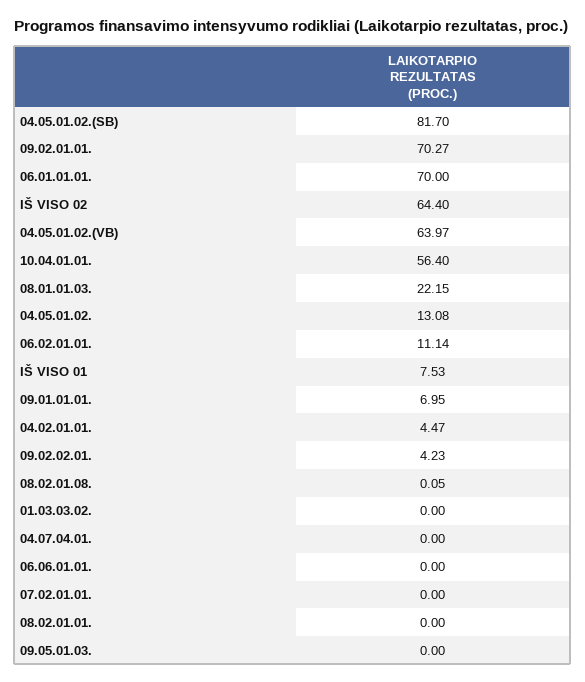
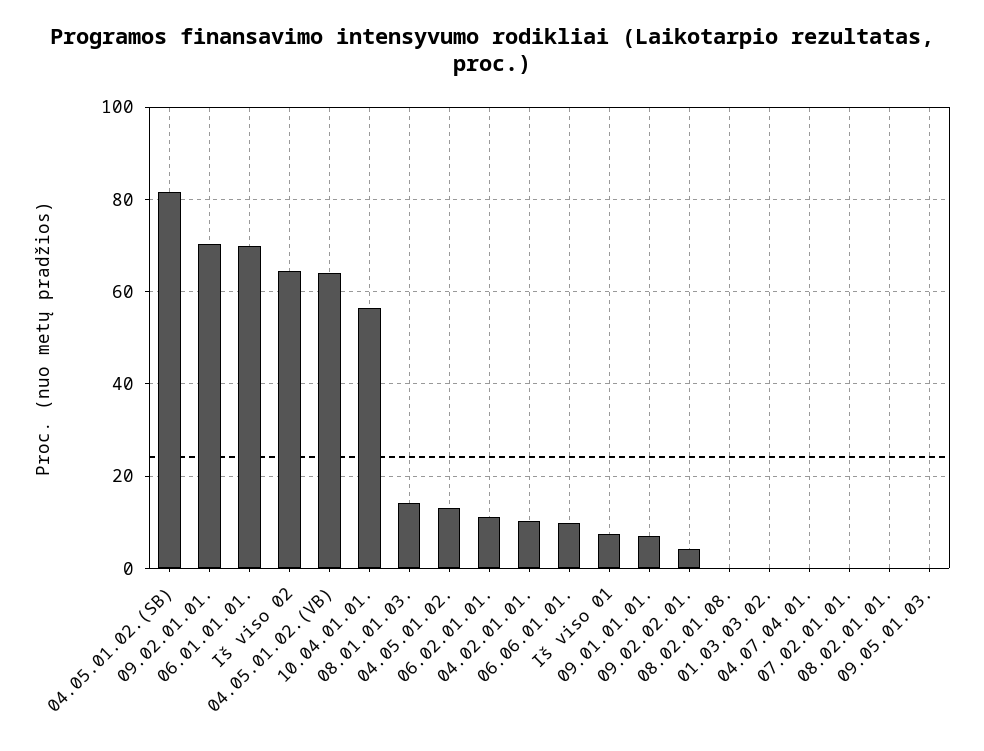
  {
    "04.05.01.02.(SB)": 81.7,
    "09.02.01.01.": 70.27,
    "06.01.01.01.": 70,
    "IŠ VISO 02": 64.4,
    "04.05.01.02.(VB)": 63.97,
    "10.04.01.01.": 56.4,
-   "08.01.01.03.": 22.15,
+   "08.01.01.03.": 14,
    "04.05.01.02.": 13.08,
    "06.02.01.01.": 11.14,
    "IŠ VISO 01": 7.53,
    "09.01.01.01.": 6.95,
-   "04.02.01.01.": 4.47,
+   "04.02.01.01.": 10,
    "09.02.02.01.": 4.23,
    "08.02.01.08.": 0.05,
    "01.03.03.02.": 0,
    "04.07.04.01.": 0,
-   "06.06.01.01.": 0,
+   "06.06.01.01.": 10,
    "07.02.01.01.": 0,
    "08.02.01.01.": 0,
    "09.05.01.03.": 0
  }

